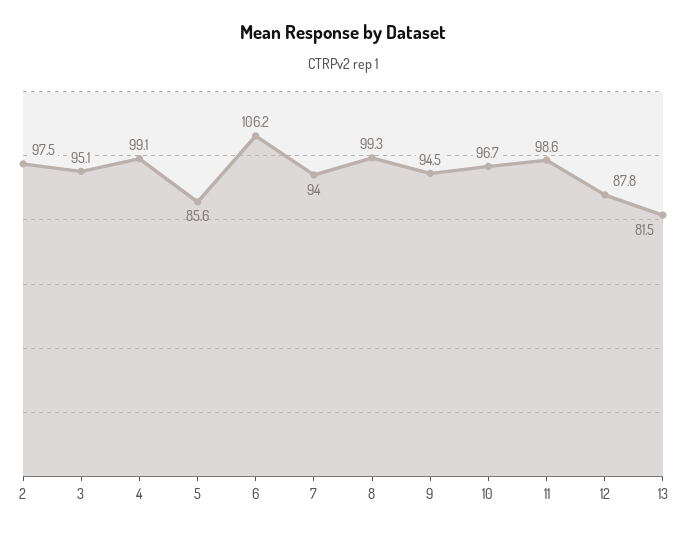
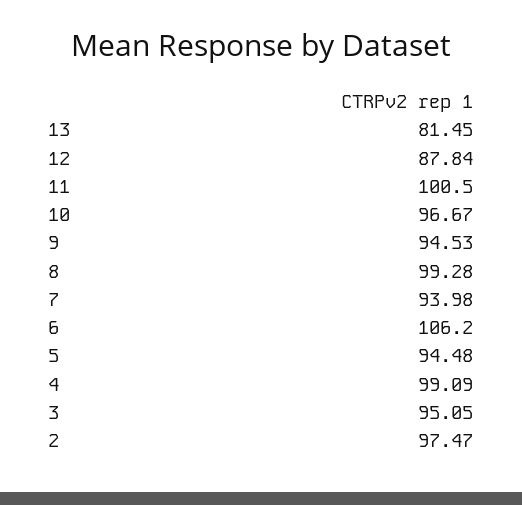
  {
    "2": 97.47,
    "3": 95.05,
    "4": 99.09,
-   "5": 85.6,
+   "5": 94.48,
    "6": 106.2,
    "7": 93.98,
    "8": 99.28,
    "9": 94.53,
    "10": 96.67,
-   "11": 98.6,
+   "11": 100.5,
    "12": 87.84,
    "13": 81.45
  }

